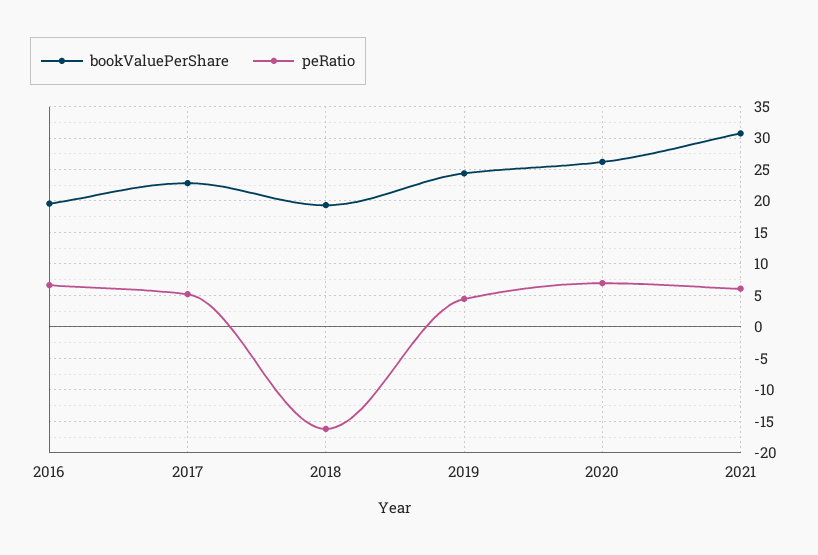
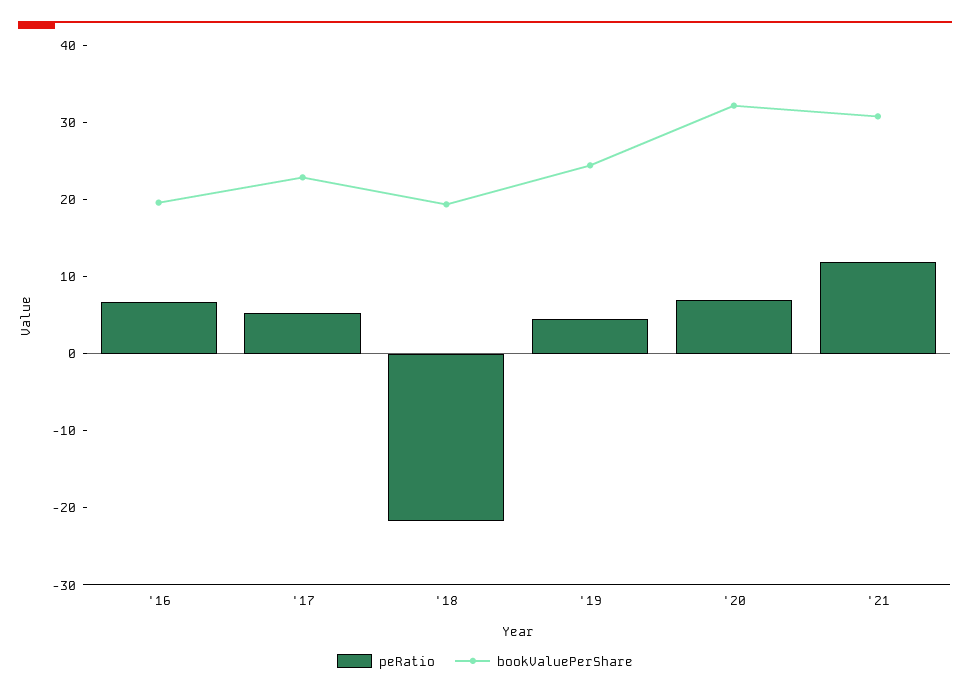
  {
    "bookValuePerShare": {
      "2016": 20,
      "2017": 23,
      "2018": 19,
      "2019": 24,
-     "2020": 26,
+     "2020": 32,
      "2021": 31
    },
    "peRatio": {
      "2016": 7,
      "2017": 5,
-     "2018": -16,
+     "2018": -22,
      "2019": 4,
      "2020": 7,
-     "2021": 6
+     "2021": 12
    }
  }

